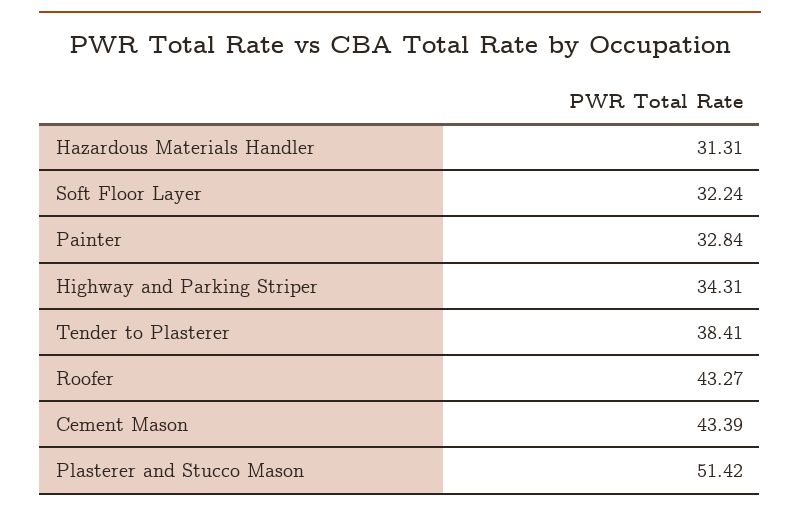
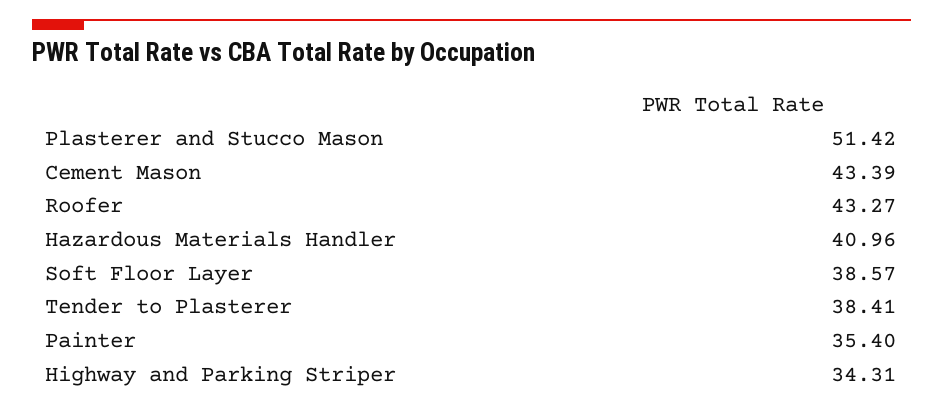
  {
-   "Hazardous Materials Handler": 31.31,
+   "Hazardous Materials Handler": 40.96,
-   "Soft Floor Layer": 32.24,
+   "Soft Floor Layer": 38.57,
-   "Painter": 32.84,
+   "Painter": 35.4,
    "Highway and Parking Striper": 34.31,
    "Tender to Plasterer": 38.41,
    "Roofer": 43.27,
    "Cement Mason": 43.39,
    "Plasterer and Stucco Mason": 51.42
  }

